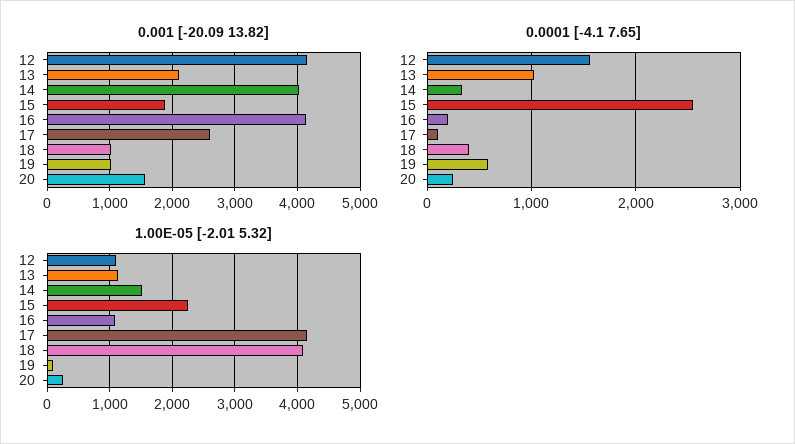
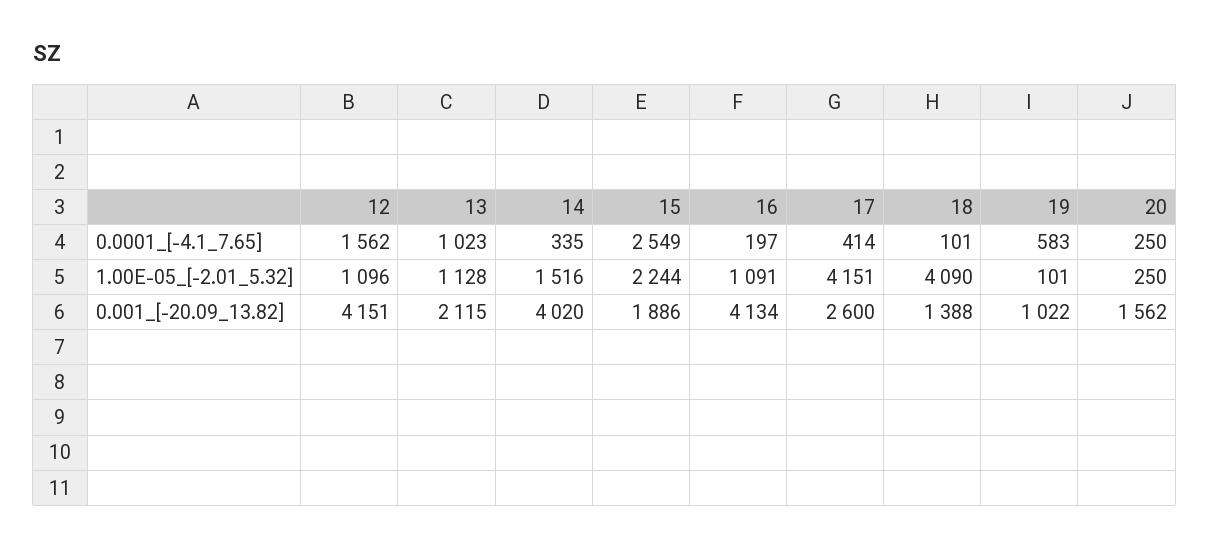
  {
    "0.001 [-20.09 13.82]": {
      "12": 4151,
      "13": 2115,
      "14": 4020,
      "15": 1886,
      "16": 4134,
      "17": 2600,
-     "18": 1000,
+     "18": 1388,
      "19": 1022,
      "20": 1562
    },
    "0.0001 [-4.1 7.65]": {
      "12": 1562,
      "13": 1023,
      "14": 335,
      "15": 2549,
      "16": 197,
-     "17": 100,
+     "17": 414,
-     "18": 400,
+     "18": 101,
      "19": 583,
      "20": 250
    },
    "1.00E-05 [-2.01 5.32]": {
      "12": 1096,
      "13": 1128,
      "14": 1516,
      "15": 2244,
      "16": 1091,
      "17": 4151,
      "18": 4090,
      "19": 101,
      "20": 250
    }
  }

